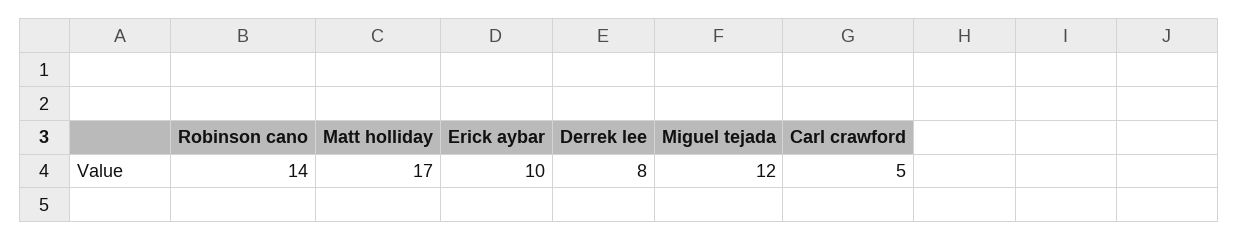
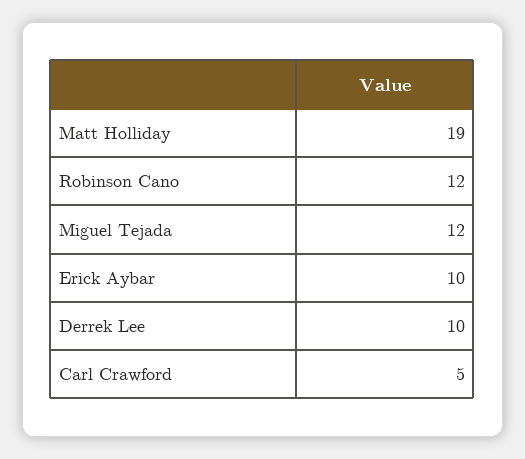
  {
-   "Robinson cano": 14,
+   "Robinson cano": 12,
-   "Matt holliday": 17,
+   "Matt holliday": 19,
    "Erick aybar": 10,
-   "Derrek lee": 8,
+   "Derrek lee": 10,
    "Miguel tejada": 12,
    "Carl crawford": 5
  }

